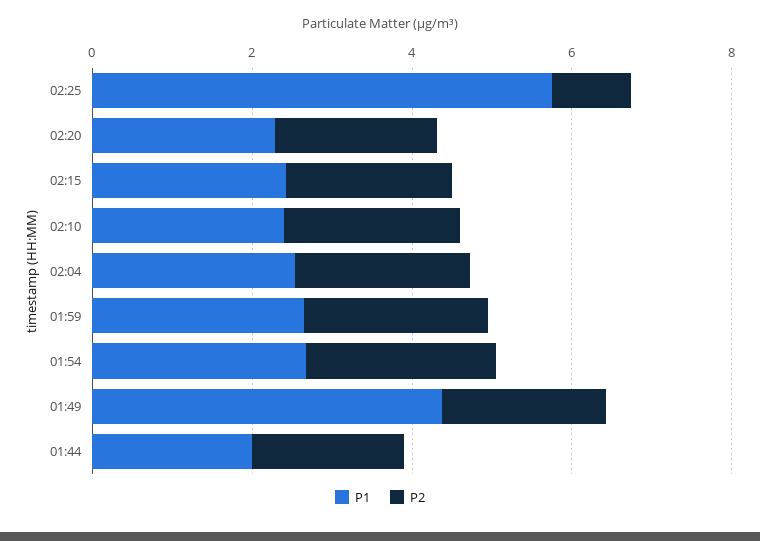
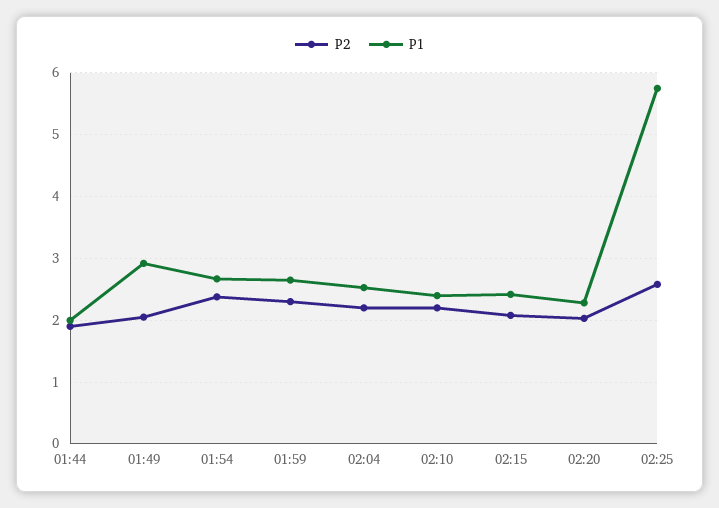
  {
    "P1": {
      "02:25": 5.8,
      "02:20": 2.3,
      "02:15": 2.4,
      "02:10": 2.4,
      "02:04": 2.5,
      "01:59": 2.7,
      "01:54": 2.7,
-     "01:49": 4.5,
+     "01:49": 2.9,
      "01:44": 2
    },
    "P2": {
-     "02:25": 1,
+     "02:25": 2.6,
      "02:20": 2,
      "02:15": 2.1,
      "02:10": 2.2,
      "02:04": 2.2,
      "01:59": 2.3,
      "01:54": 2.4,
      "01:49": 2.1,
      "01:44": 1.9
    }
  }

